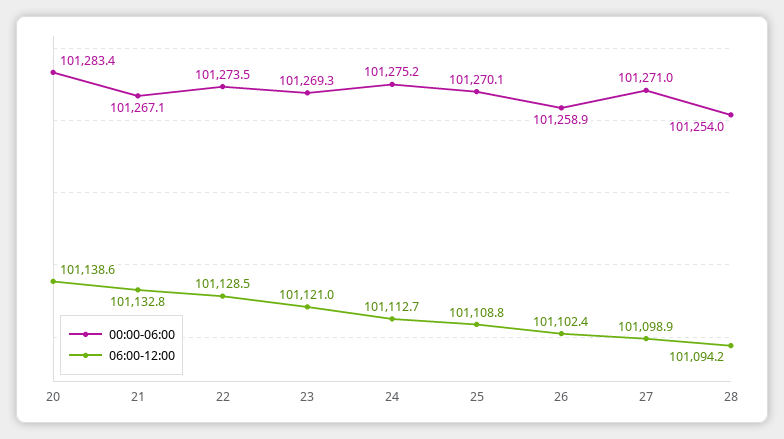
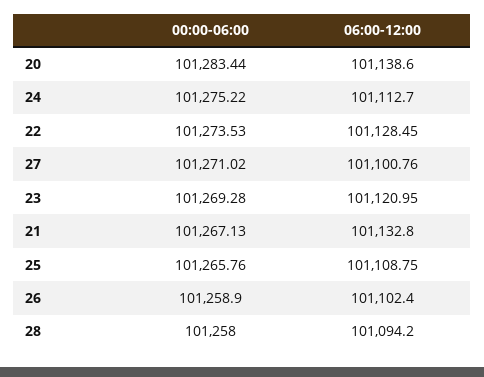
  {
    "00:00-06:00": {
      "20": 101283.44,
      "21": 101267.13,
      "22": 101273.53,
      "23": 101269.28,
      "24": 101275.22,
-     "25": 101270.1,
+     "25": 101265.76,
      "26": 101258.9,
      "27": 101271.02,
-     "28": 101254
+     "28": 101258
    },
    "06:00-12:00": {
      "20": 101138.6,
      "21": 101132.8,
      "22": 101128.45,
      "23": 101120.95,
      "24": 101112.7,
      "25": 101108.75,
      "26": 101102.4,
-     "27": 101098.9,
+     "27": 101100.76,
      "28": 101094.2
    }
  }

